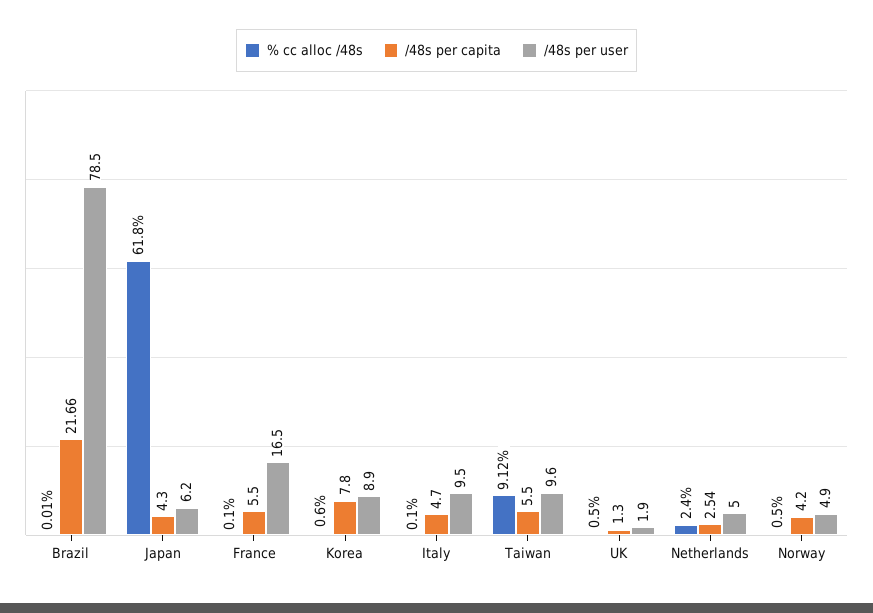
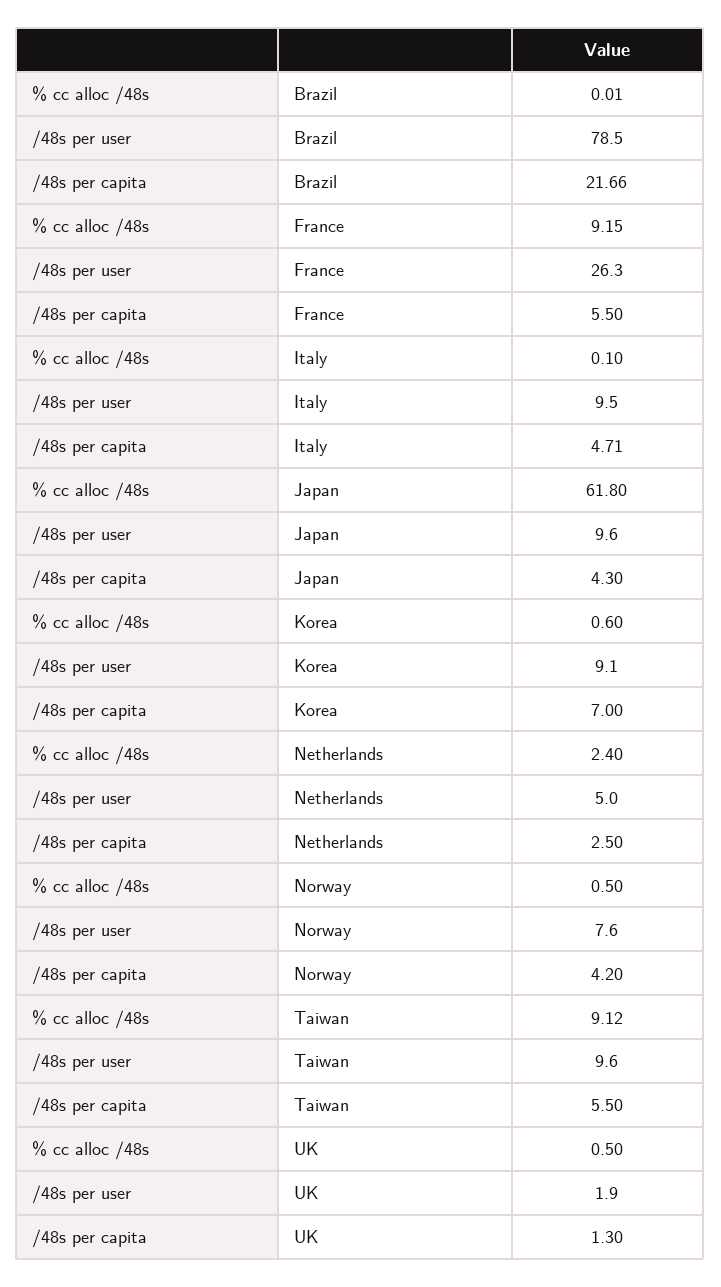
  {
    "% cc alloc /48s": {
      "Brazil": 0.01,
      "Japan": 61.8,
-     "France": 0.1,
+     "France": 9.15,
      "Korea": 0.6,
      "Italy": 0.1,
      "Taiwan": 9.12,
      "UK": 0.5,
      "Netherlands": 2.4,
      "Norway": 0.5
    },
    "/48s per capita": {
      "Brazil": 21.66,
      "Japan": 4.3,
      "France": 5.5,
-     "Korea": 7.8,
+     "Korea": 7,
-     "Italy": 4.7,
+     "Italy": 4.71,
      "Taiwan": 5.5,
      "UK": 1.3,
-     "Netherlands": 2.54,
+     "Netherlands": 2.5,
      "Norway": 4.2
    },
    "/48s per user": {
      "Brazil": 78.5,
-     "Japan": 6.2,
+     "Japan": 9.6,
-     "France": 16.5,
+     "France": 26.3,
-     "Korea": 8.9,
+     "Korea": 9.1,
      "Italy": 9.5,
      "Taiwan": 9.6,
      "UK": 1.9,
      "Netherlands": 5,
-     "Norway": 4.9
+     "Norway": 7.6
    }
  }

